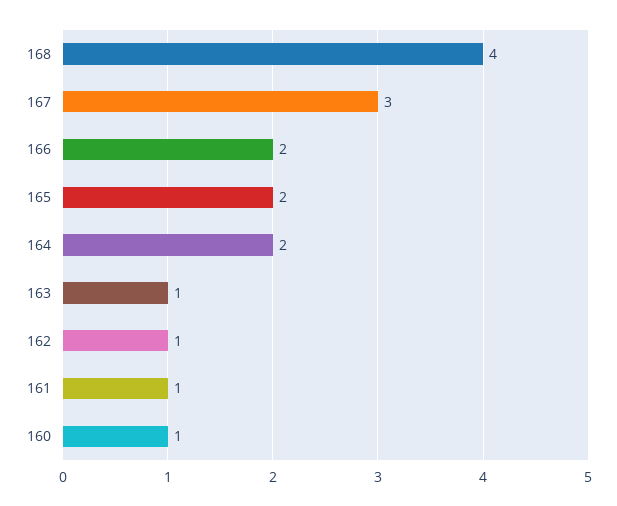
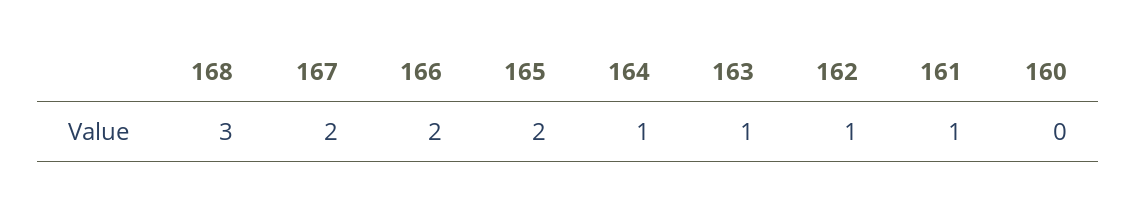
  {
-   "168": 4,
+   "168": 3,
-   "167": 3,
+   "167": 2,
    "166": 2,
    "165": 2,
-   "164": 2,
+   "164": 1,
    "163": 1,
    "162": 1,
    "161": 1,
-   "160": 1
+   "160": 0
  }

